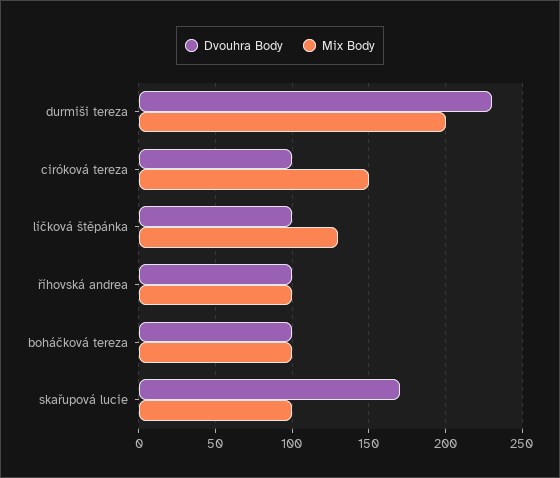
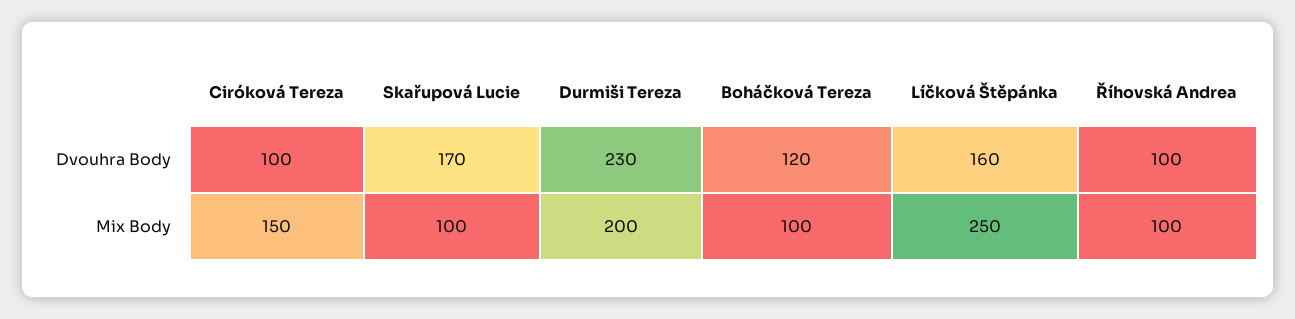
  {
    "Dvouhra Body": {
      "durmiši tereza": 230,
      "ciróková tereza": 100,
-     "líčková štěpánka": 100,
+     "líčková štěpánka": 160,
      "říhovská andrea": 100,
-     "boháčková tereza": 100,
+     "boháčková tereza": 120,
      "skařupová lucie": 170
    },
    "Mix Body": {
      "durmiši tereza": 200,
      "ciróková tereza": 150,
-     "líčková štěpánka": 130,
+     "líčková štěpánka": 250,
      "říhovská andrea": 100,
      "boháčková tereza": 100,
      "skařupová lucie": 100
    }
  }

